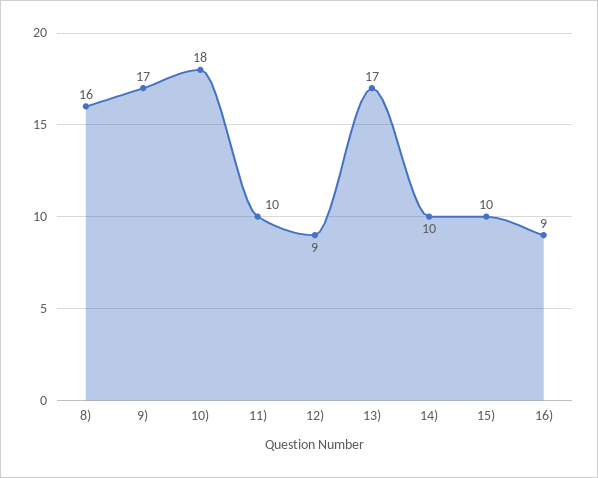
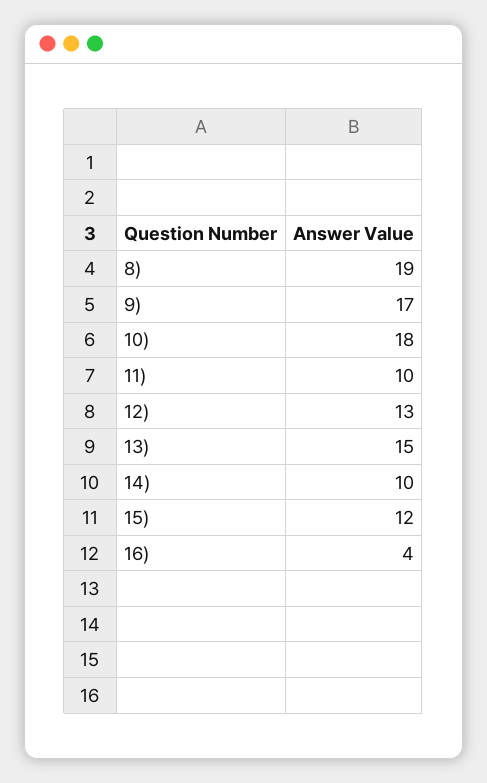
  {
-   "8)": 16,
+   "8)": 19,
    "9)": 17,
    "10)": 18,
    "11)": 10,
-   "12)": 9,
+   "12)": 13,
-   "13)": 17,
+   "13)": 15,
    "14)": 10,
-   "15)": 10,
+   "15)": 12,
-   "16)": 9
+   "16)": 4
  }

